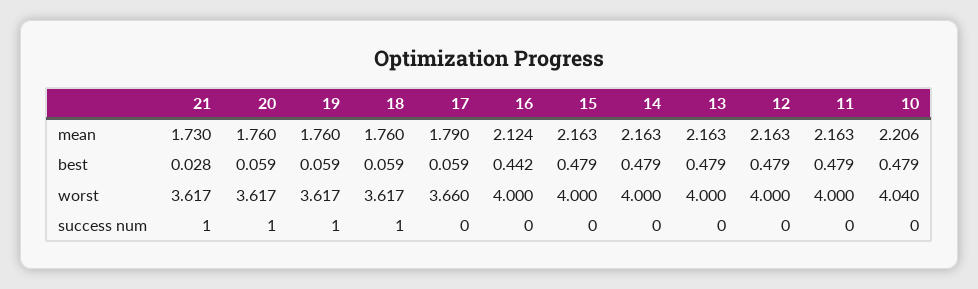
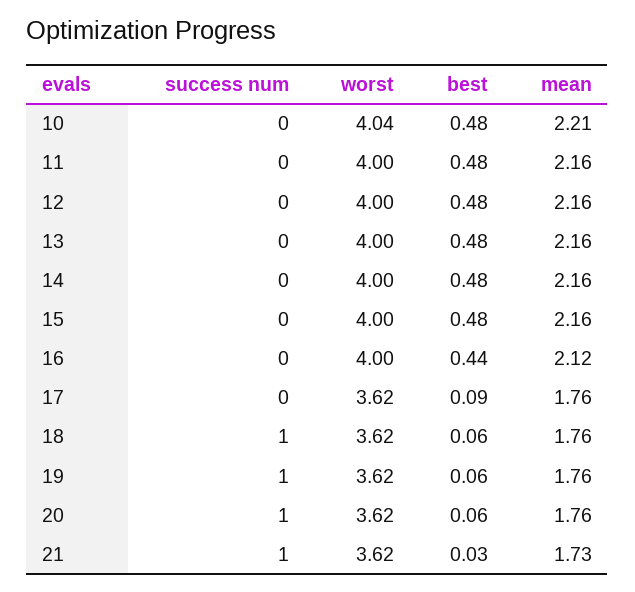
  {
    "21": {
      "mean": 1.73,
      "best": 0.028,
      "worst": 3.617,
      "success num": 1
    },
    "20": {
      "mean": 1.76,
      "best": 0.059,
      "worst": 3.617,
      "success num": 1
    },
    "19": {
      "mean": 1.76,
      "best": 0.059,
      "worst": 3.617,
      "success num": 1
    },
    "18": {
      "mean": 1.76,
      "best": 0.059,
      "worst": 3.617,
      "success num": 1
    },
    "17": {
-     "mean": 1.79,
+     "mean": 1.76,
-     "best": 0.059,
+     "best": 0.09,
-     "worst": 3.66,
+     "worst": 3.62,
      "success num": 0
    },
    "16": {
      "mean": 2.124,
      "best": 0.442,
      "worst": 4,
      "success num": 0
    },
    "15": {
      "mean": 2.163,
      "best": 0.479,
      "worst": 4,
      "success num": 0
    },
    "14": {
      "mean": 2.163,
      "best": 0.479,
      "worst": 4,
      "success num": 0
    },
    "13": {
      "mean": 2.163,
      "best": 0.479,
      "worst": 4,
      "success num": 0
    },
    "12": {
      "mean": 2.163,
      "best": 0.479,
      "worst": 4,
      "success num": 0
    },
    "11": {
      "mean": 2.163,
      "best": 0.479,
      "worst": 4,
      "success num": 0
    },
    "10": {
      "mean": 2.206,
      "best": 0.479,
      "worst": 4.04,
      "success num": 0
    }
  }

